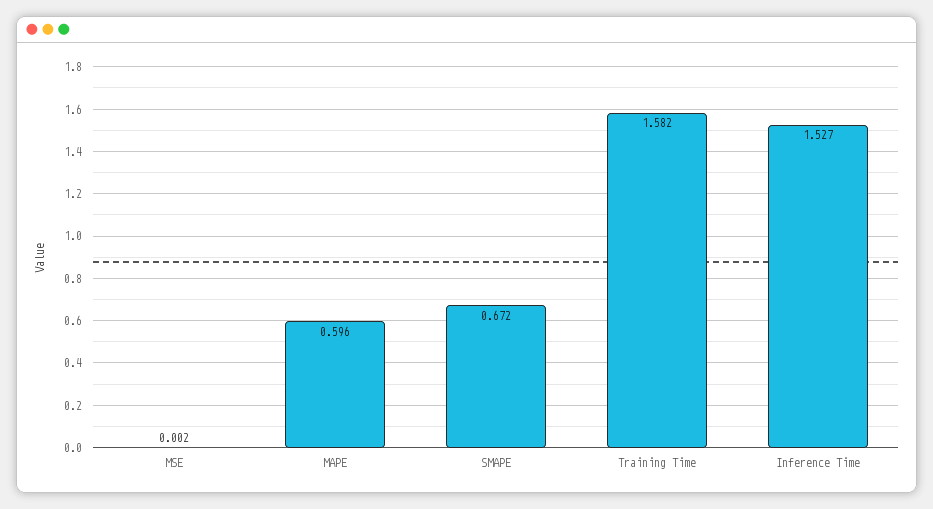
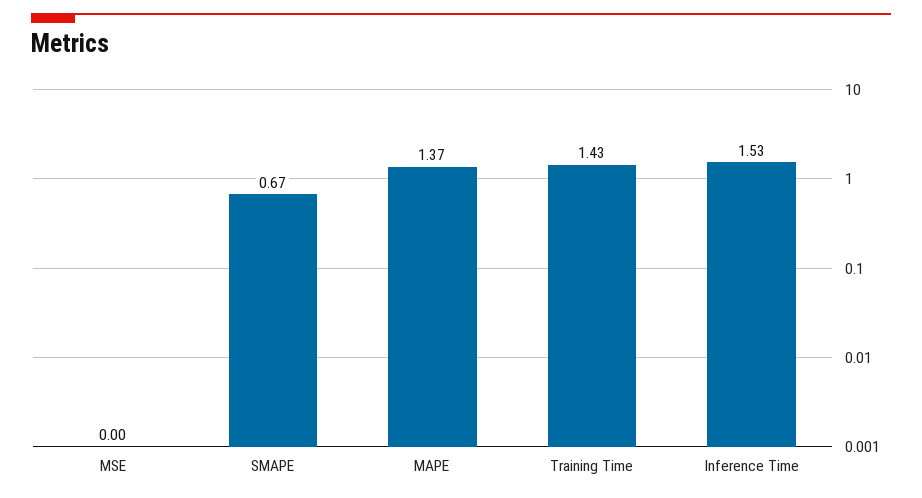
  {
    "MSE": 0.002,
-   "MAPE": 0.596,
+   "MAPE": 1.37,
    "SMAPE": 0.672,
-   "Training Time": 1.582,
+   "Training Time": 1.43,
    "Inference Time": 1.527
  }

